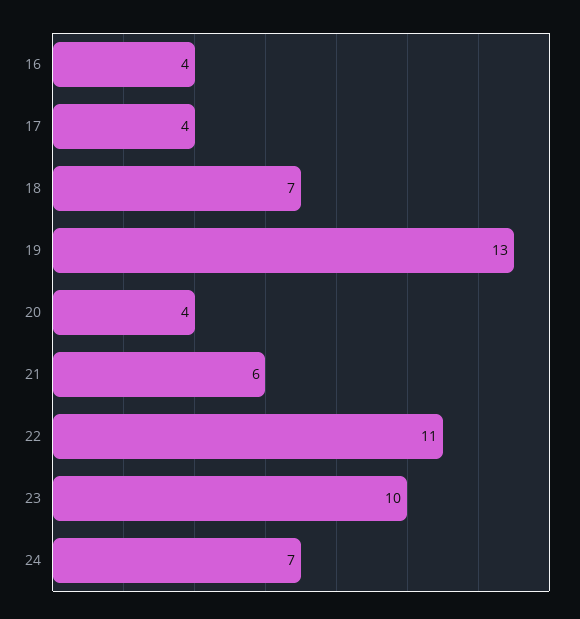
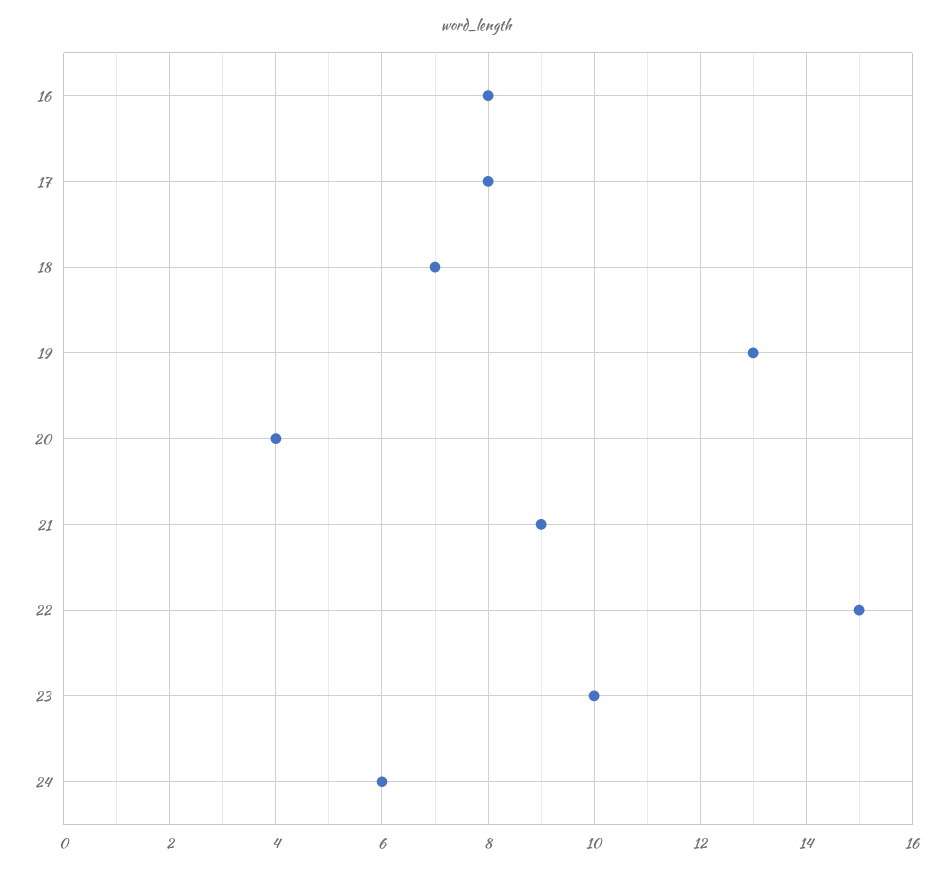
  {
-   "16": 4,
+   "16": 8,
-   "17": 4,
+   "17": 8,
    "18": 7,
    "19": 13,
    "20": 4,
-   "21": 6,
+   "21": 9,
-   "22": 11,
+   "22": 15,
    "23": 10,
-   "24": 7
+   "24": 6
  }

